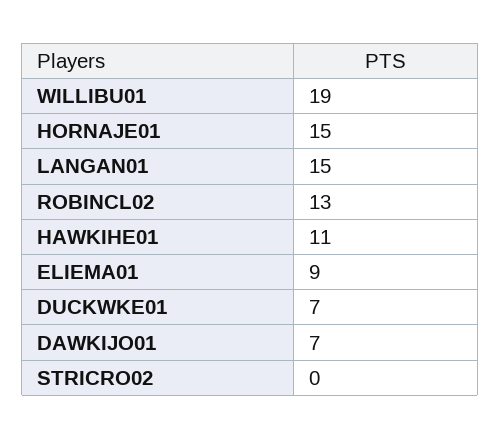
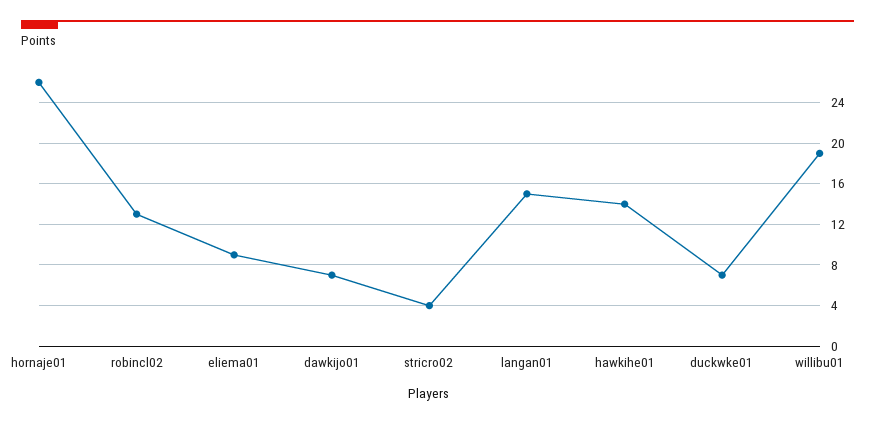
  {
    "WILLIBU01": 19,
-   "HORNAJE01": 15,
+   "HORNAJE01": 26,
    "LANGAN01": 15,
    "ROBINCL02": 13,
-   "HAWKIHE01": 11,
+   "HAWKIHE01": 14,
    "ELIEMA01": 9,
    "DUCKWKE01": 7,
    "DAWKIJO01": 7,
-   "STRICRO02": 0
+   "STRICRO02": 4
  }

